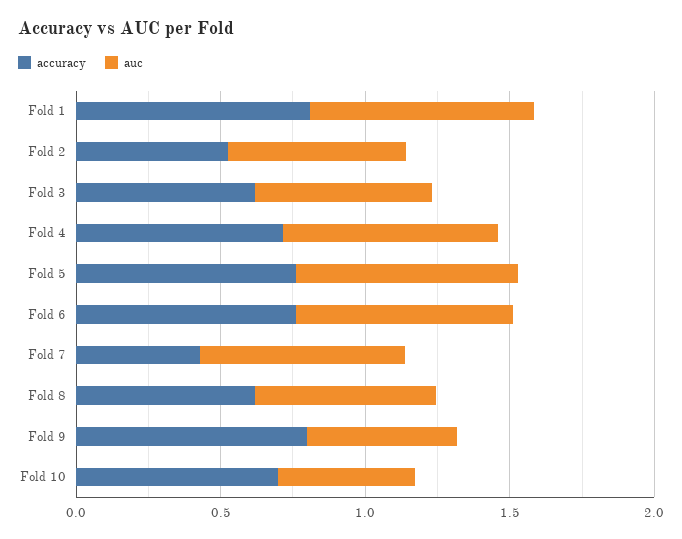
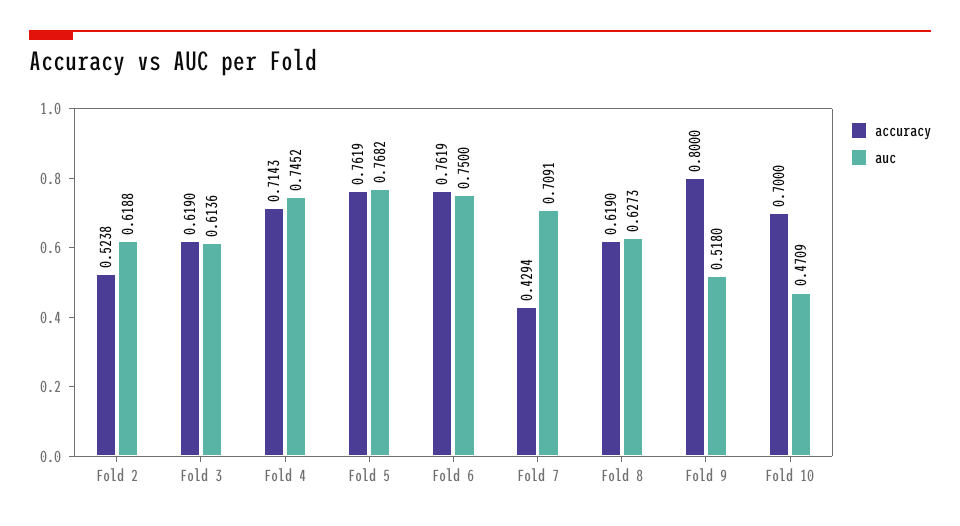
  {
    "accuracy": {
-     "Fold 1": 0.8,
      "Fold 2": 0.5238,
      "Fold 3": 0.619,
      "Fold 4": 0.7143,
      "Fold 5": 0.7619,
      "Fold 6": 0.7619,
      "Fold 7": 0.4294,
      "Fold 8": 0.619,
      "Fold 9": 0.8,
      "Fold 10": 0.7
    },
    "auc": {
-     "Fold 1": 0.8,
      "Fold 2": 0.6188,
      "Fold 3": 0.6136,
      "Fold 4": 0.7452,
      "Fold 5": 0.7682,
      "Fold 6": 0.75,
      "Fold 7": 0.7091,
      "Fold 8": 0.6273,
      "Fold 9": 0.518,
      "Fold 10": 0.4709
    }
  }

